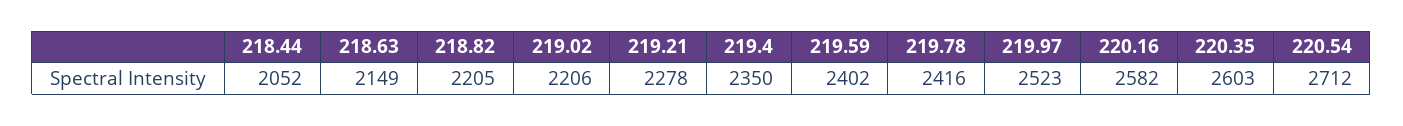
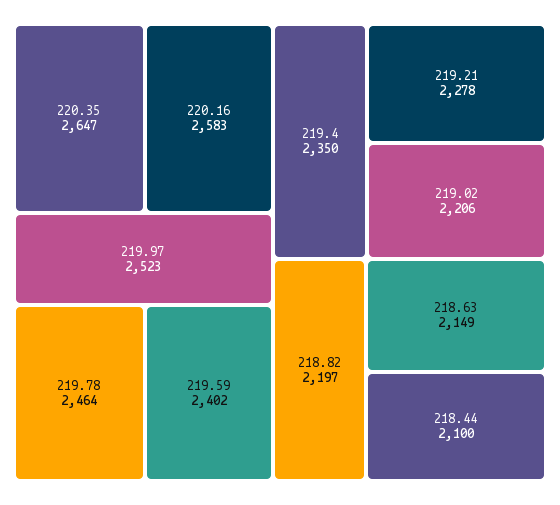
  {
-   "218.44": 2052,
+   "218.44": 2100,
    "218.63": 2149,
-   "218.82": 2205,
+   "218.82": 2197,
    "219.02": 2206,
    "219.21": 2278,
    "219.4": 2350,
    "219.59": 2402,
-   "219.78": 2416,
+   "219.78": 2464,
    "219.97": 2523,
-   "220.16": 2582,
+   "220.16": 2583,
-   "220.35": 2603,
+   "220.35": 2647
-   "220.54": 2712
  }

